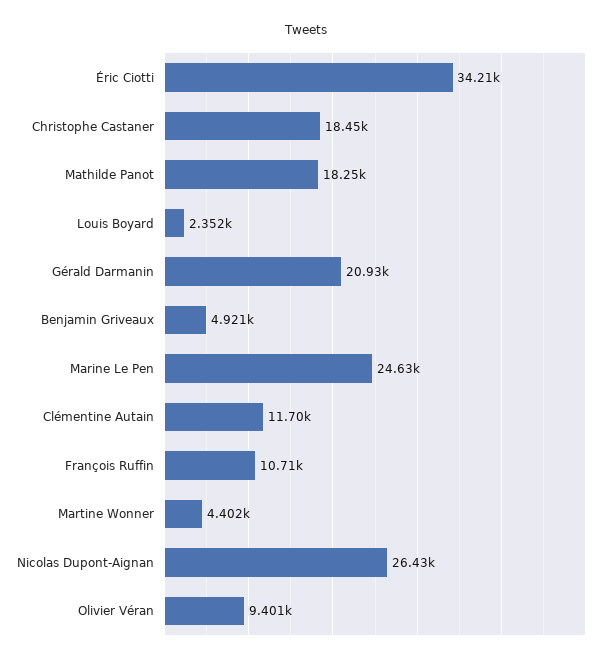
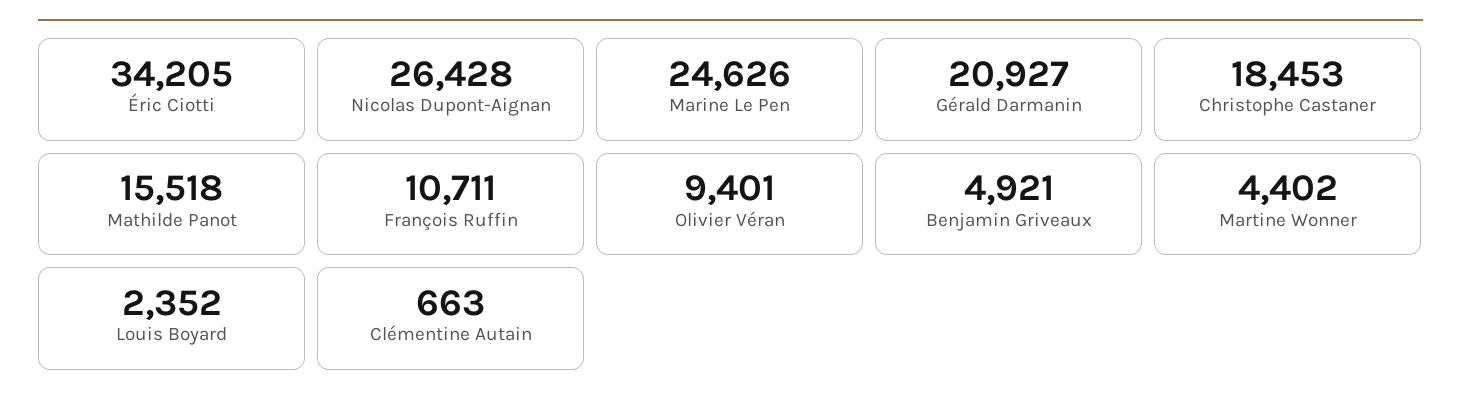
  {
    "Éric Ciotti": 34205,
    "Christophe Castaner": 18453,
-   "Mathilde Panot": 18250,
+   "Mathilde Panot": 15518,
    "Louis Boyard": 2352,
    "Gérald Darmanin": 20927,
    "Benjamin Griveaux": 4921,
    "Marine Le Pen": 24626,
-   "Clémentine Autain": 11700,
+   "Clémentine Autain": 663,
    "François Ruffin": 10711,
    "Martine Wonner": 4402,
    "Nicolas Dupont-Aignan": 26428,
    "Olivier Véran": 9401
  }

